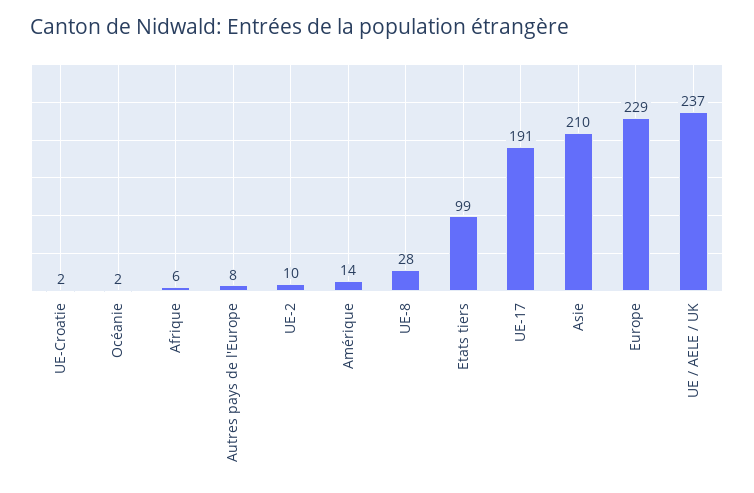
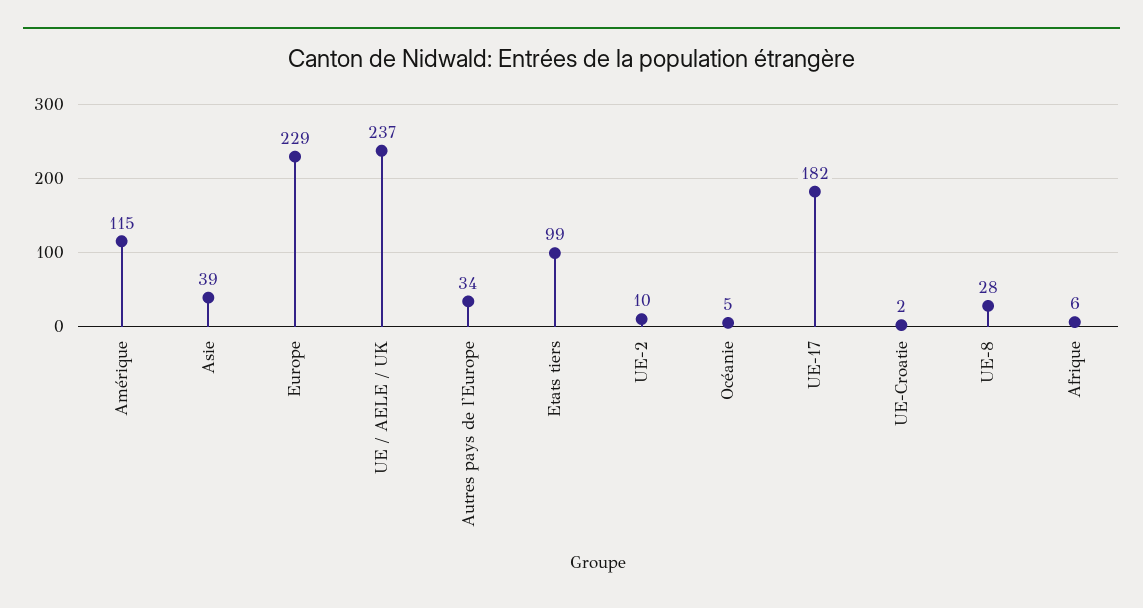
  {
    "UE-Croatie": 2,
-   "Océanie": 2,
+   "Océanie": 5,
    "Afrique": 6,
-   "Autres pays de l'Europe": 8,
+   "Autres pays de l'Europe": 34,
    "UE-2": 10,
-   "Amérique": 14,
+   "Amérique": 115,
    "UE-8": 28,
    "Etats tiers": 99,
-   "UE-17": 191,
+   "UE-17": 182,
-   "Asie": 210,
+   "Asie": 39,
    "Europe": 229,
    "UE / AELE / UK": 237
  }

